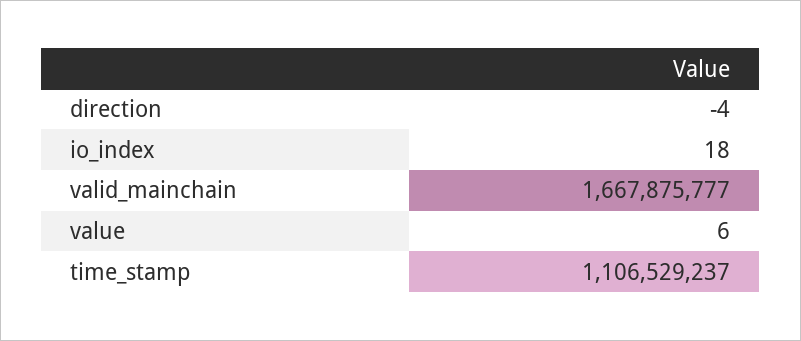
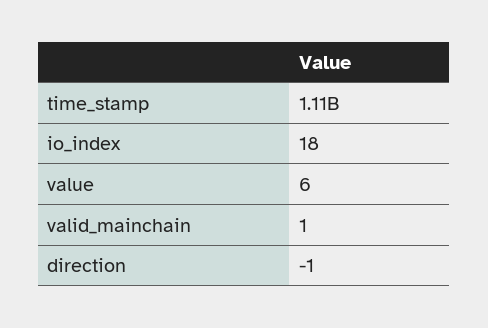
  {
-   "direction": -4,
+   "direction": -1,
    "io_index": 18,
-   "valid_mainchain": 1667875777,
+   "valid_mainchain": 1,
    "value": 6,
    "time_stamp": 1106529237
  }

